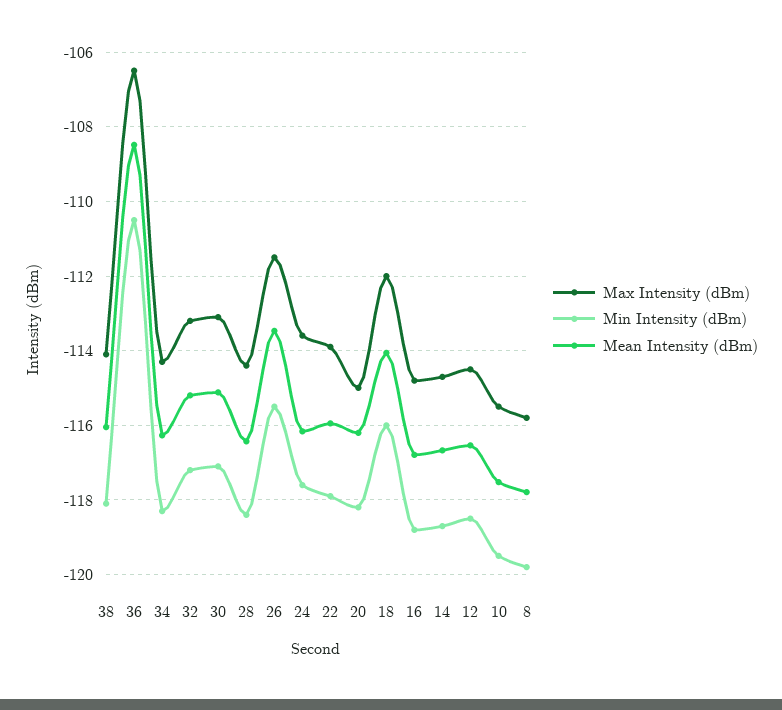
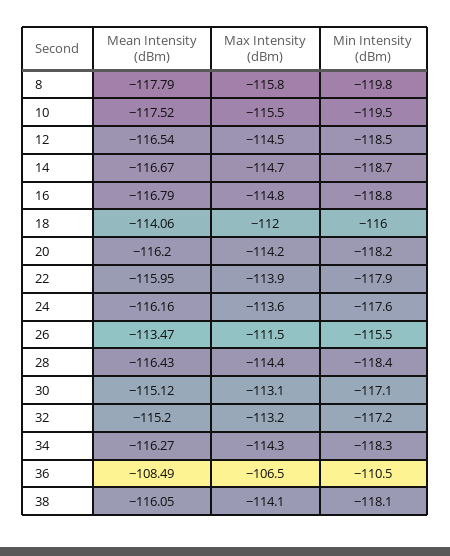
  {
    "Max Intensity (dBm)": {
      "38": -114.1,
      "36": -106.5,
      "34": -114.3,
      "32": -113.2,
      "30": -113.1,
      "28": -114.4,
      "26": -111.5,
      "24": -113.6,
      "22": -113.9,
-     "20": -115,
+     "20": -114.2,
      "18": -112,
      "16": -114.8,
      "14": -114.7,
      "12": -114.5,
      "10": -115.5,
      "8": -115.8
    },
    "Min Intensity (dBm)": {
      "38": -118.1,
      "36": -110.5,
      "34": -118.3,
      "32": -117.2,
      "30": -117.1,
      "28": -118.4,
      "26": -115.5,
      "24": -117.6,
      "22": -117.9,
      "20": -118.2,
      "18": -116,
      "16": -118.8,
      "14": -118.7,
      "12": -118.5,
      "10": -119.5,
      "8": -119.8
    },
    "Mean Intensity (dBm)": {
      "38": -116.05,
      "36": -108.49,
      "34": -116.27,
      "32": -115.2,
      "30": -115.12,
      "28": -116.43,
      "26": -113.47,
      "24": -116.16,
      "22": -115.95,
      "20": -116.2,
      "18": -114.06,
      "16": -116.79,
      "14": -116.67,
      "12": -116.54,
      "10": -117.52,
      "8": -117.79
    }
  }

